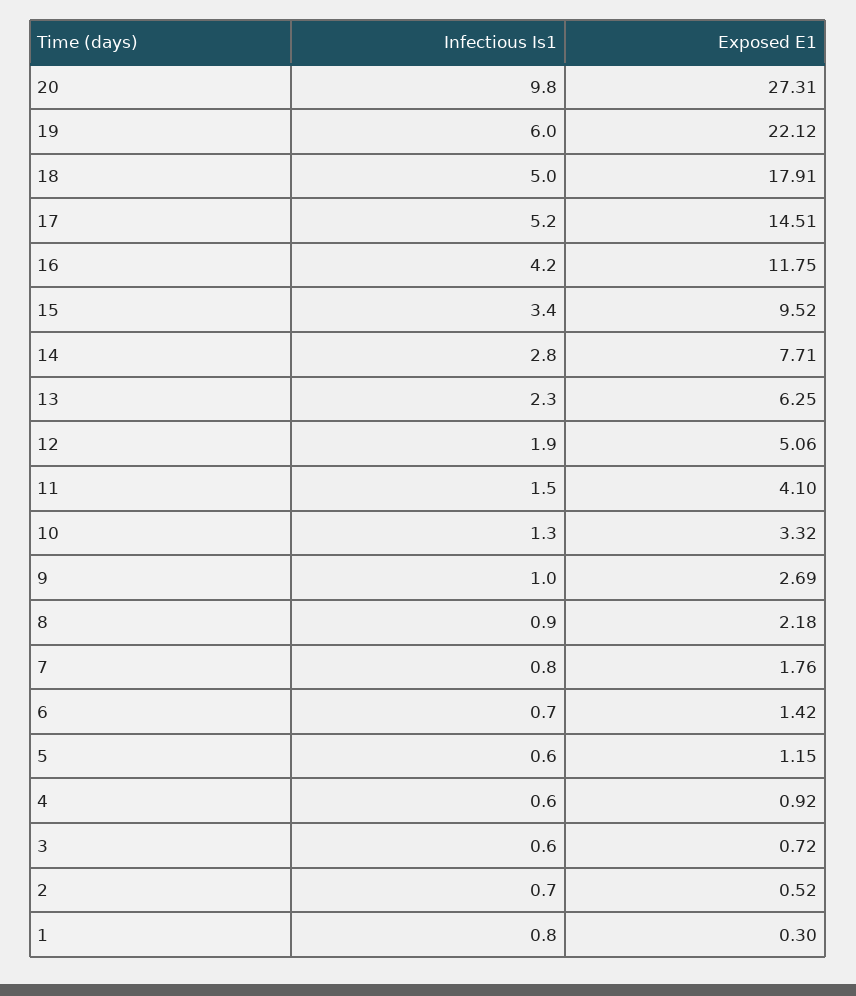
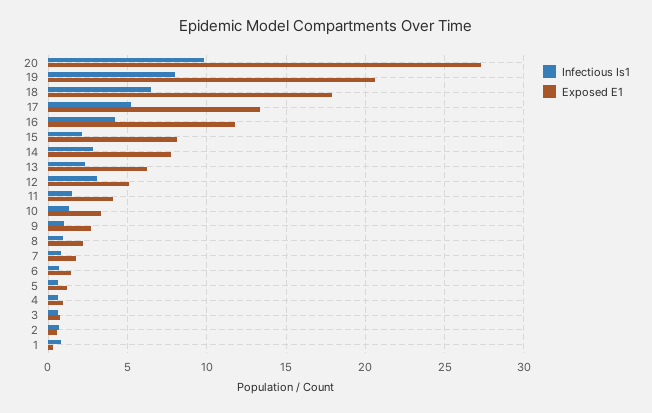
  {
    "Infectious Is1": {
      "20": 9.8,
-     "19": 6,
+     "19": 8,
-     "18": 5,
+     "18": 6.5,
      "17": 5.2,
      "16": 4.2,
-     "15": 3.4,
+     "15": 2,
      "14": 2.8,
      "13": 2.3,
-     "12": 1.9,
+     "12": 3,
      "11": 1.5,
      "10": 1.3,
      "9": 1,
      "8": 0.9,
      "7": 0.8,
      "6": 0.7,
      "5": 0.6,
      "4": 0.6,
      "3": 0.6,
      "2": 0.7,
      "1": 0.8
    },
    "Exposed E1": {
      "20": 27.31,
-     "19": 22.12,
+     "19": 20.5,
      "18": 17.91,
-     "17": 14.51,
+     "17": 13.5,
      "16": 11.75,
-     "15": 9.52,
+     "15": 8,
      "14": 7.71,
      "13": 6.25,
      "12": 5.06,
      "11": 4.1,
      "10": 3.32,
      "9": 2.69,
      "8": 2.18,
      "7": 1.76,
      "6": 1.42,
      "5": 1.15,
      "4": 0.92,
      "3": 0.72,
      "2": 0.52,
      "1": 0.3
    }
  }

